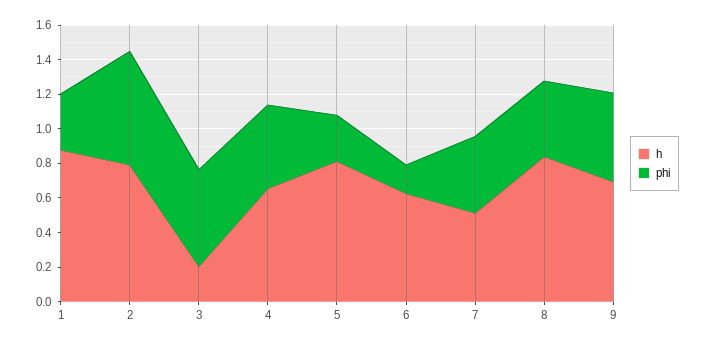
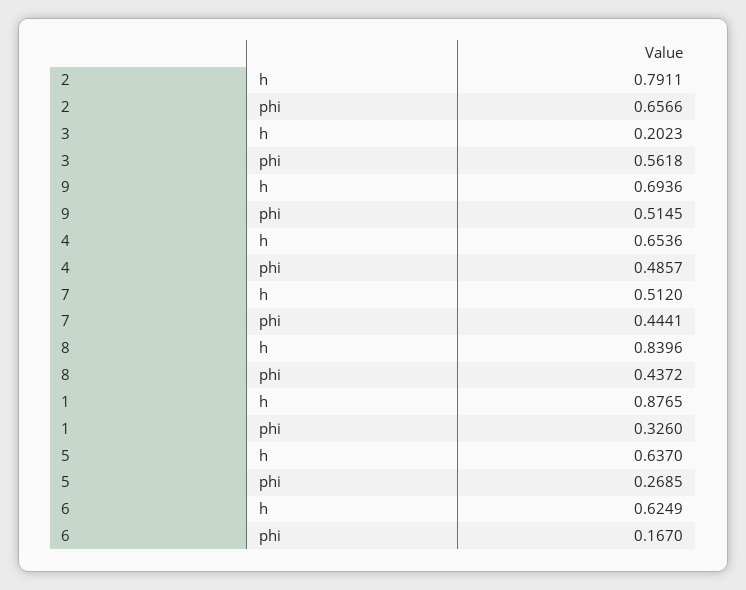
  {
    "h": {
      "1": 0.8765,
      "2": 0.7911,
      "3": 0.2023,
      "4": 0.6536,
-     "5": 0.8,
+     "5": 0.637,
      "6": 0.6249,
      "7": 0.512,
      "8": 0.8396,
      "9": 0.6936
    },
    "phi": {
      "1": 0.326,
      "2": 0.6566,
      "3": 0.5618,
      "4": 0.4857,
      "5": 0.2685,
      "6": 0.167,
      "7": 0.4441,
      "8": 0.4372,
      "9": 0.5145
    }
  }

